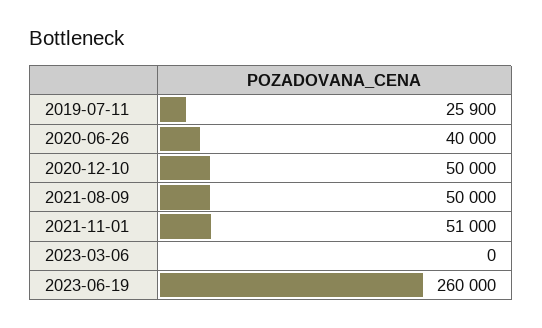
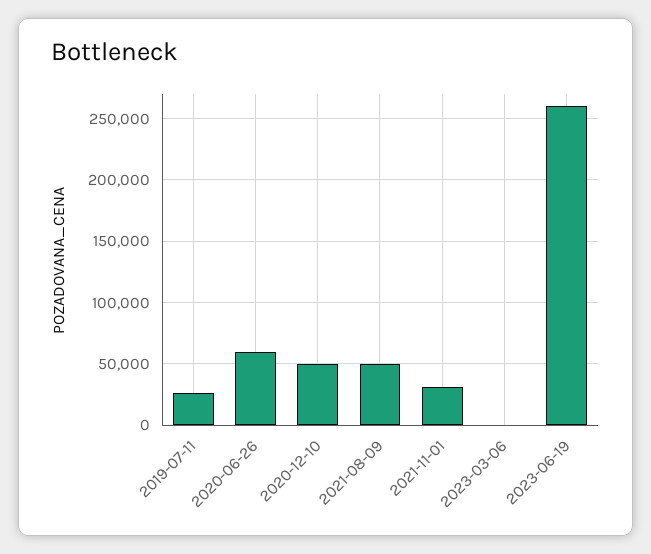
  {
    "2019-07-11": 25900,
-   "2020-06-26": 40000,
+   "2020-06-26": 60000,
    "2020-12-10": 50000,
    "2021-08-09": 50000,
-   "2021-11-01": 51000,
+   "2021-11-01": 30000,
    "2023-03-06": 0,
    "2023-06-19": 260000
  }

